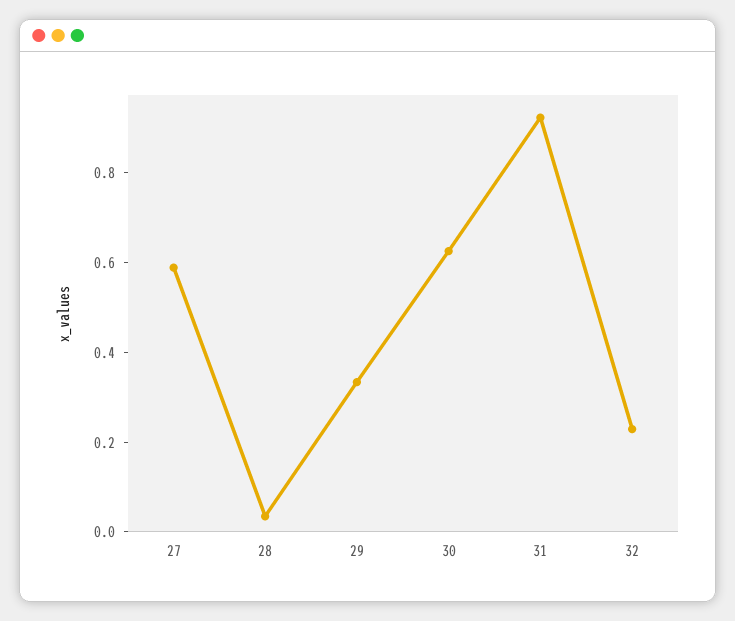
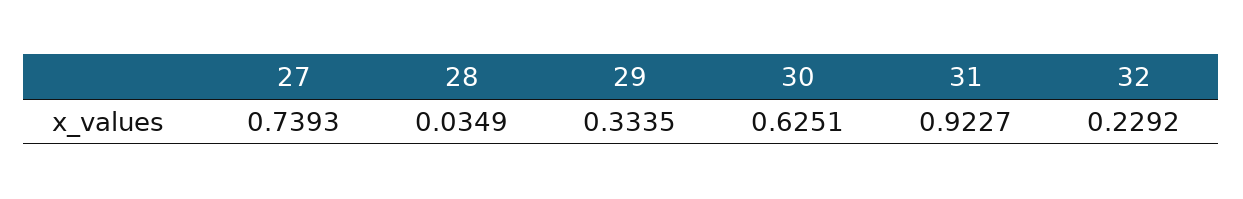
  {
-   "27": 0.6,
+   "27": 0.7393,
    "28": 0.0349,
    "29": 0.3335,
    "30": 0.6251,
    "31": 0.9227,
    "32": 0.2292
  }

